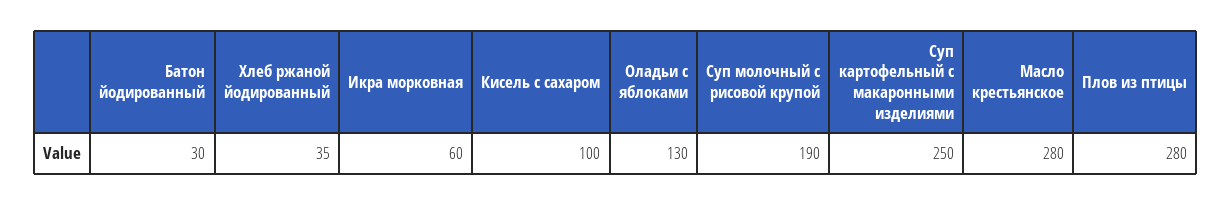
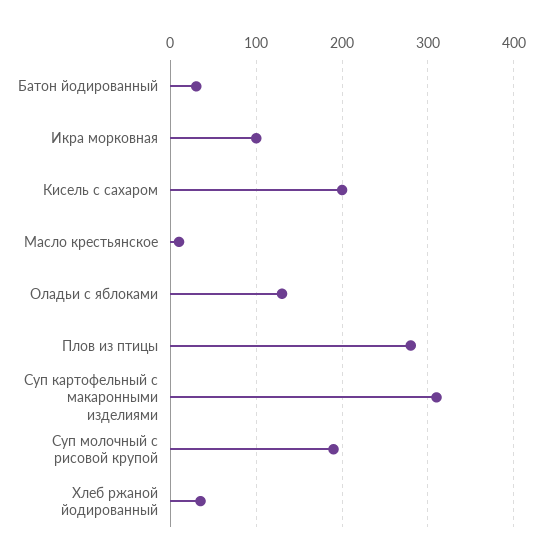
  {
    "Батон йодированный": 30,
    "Хлеб ржаной йодированный": 35,
-   "Икра морковная": 60,
+   "Икра морковная": 100,
-   "Кисель с сахаром": 100,
+   "Кисель с сахаром": 200,
    "Оладьи с яблоками": 130,
    "Суп молочный с рисовой крупой": 190,
-   "Суп картофельный с макаронными изделиями": 250,
+   "Суп картофельный с макаронными изделиями": 310,
-   "Масло крестьянское": 280,
+   "Масло крестьянское": 10,
    "Плов из птицы": 280
  }

